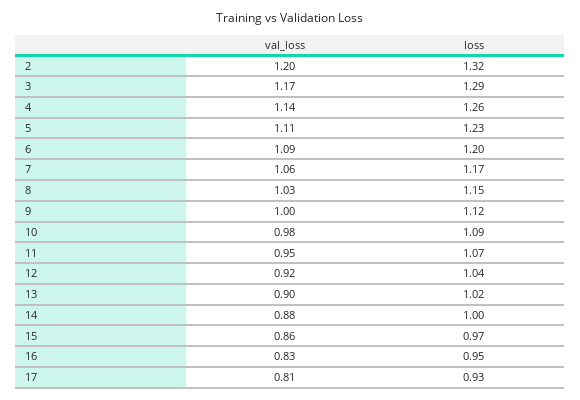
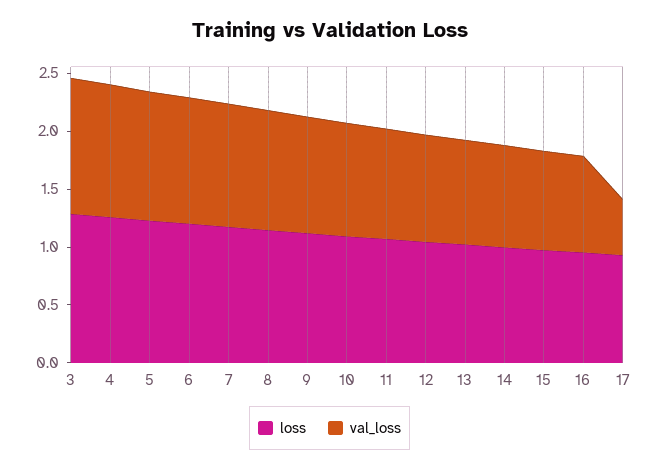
  {
    "val_loss": {
-     "2": 1.2,
      "3": 1.17,
      "4": 1.14,
      "5": 1.11,
      "6": 1.09,
      "7": 1.06,
      "8": 1.03,
      "9": 1,
      "10": 0.98,
      "11": 0.95,
      "12": 0.92,
      "13": 0.9,
      "14": 0.88,
      "15": 0.86,
      "16": 0.83,
-     "17": 0.81
+     "17": 0.5
    },
    "loss": {
-     "2": 1.32,
      "3": 1.29,
      "4": 1.26,
      "5": 1.23,
      "6": 1.2,
      "7": 1.17,
      "8": 1.15,
      "9": 1.12,
      "10": 1.09,
      "11": 1.07,
      "12": 1.04,
      "13": 1.02,
      "14": 1,
      "15": 0.97,
      "16": 0.95,
      "17": 0.93
    }
  }

